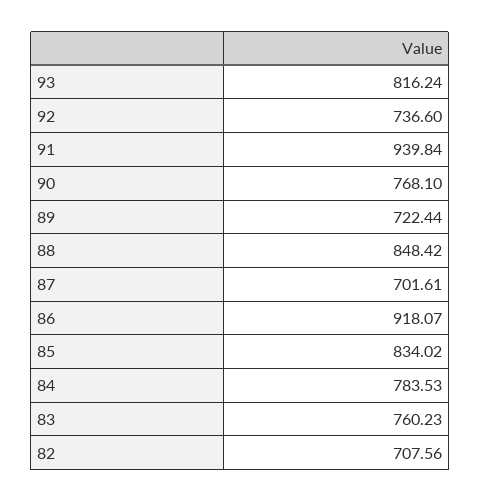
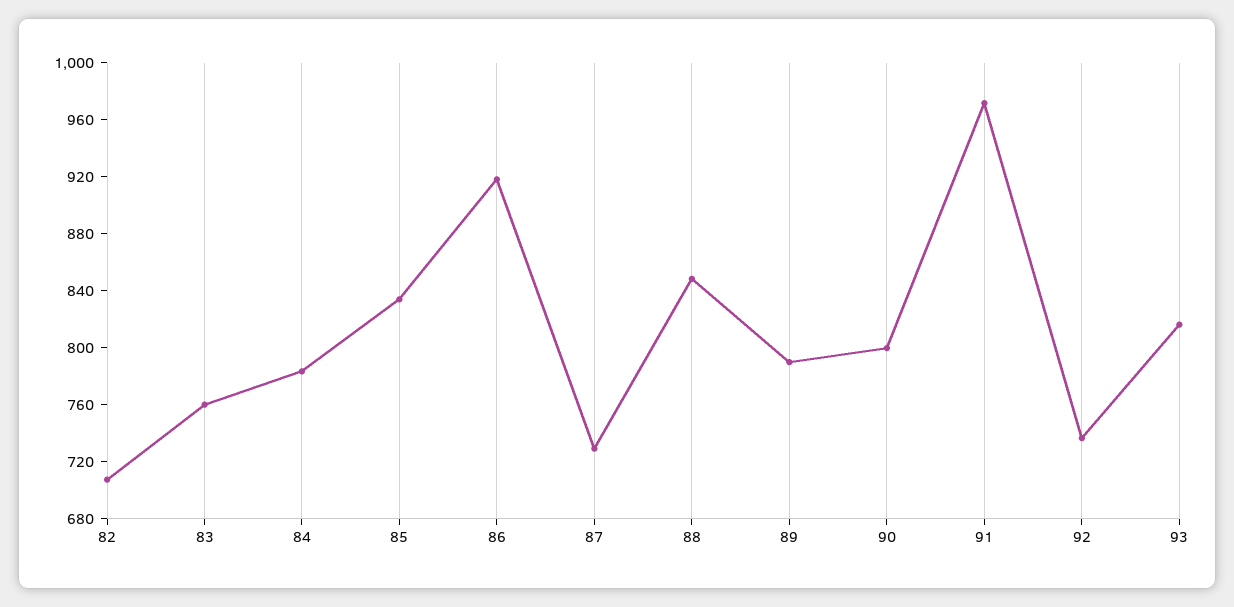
  {
    "93": 816.24,
    "92": 736.6,
-   "91": 939.84,
+   "91": 970,
-   "90": 768.1,
+   "90": 800,
-   "89": 722.44,
+   "89": 790,
    "88": 848.42,
-   "87": 701.61,
+   "87": 730,
    "86": 918.07,
    "85": 834.02,
    "84": 783.53,
    "83": 760.23,
    "82": 707.56
  }

